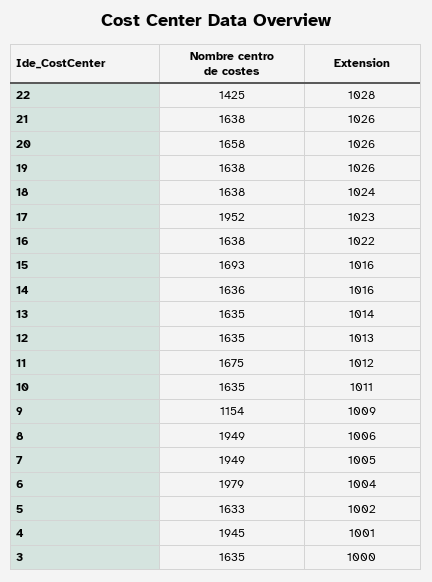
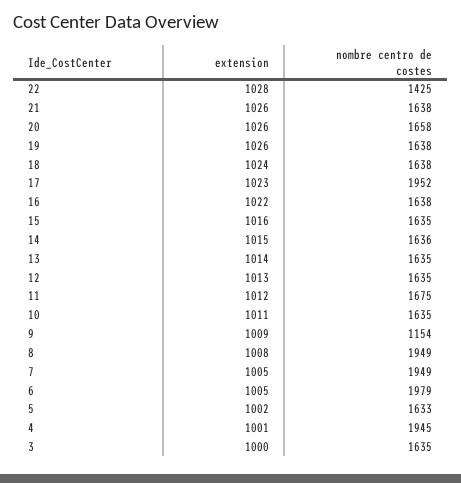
  {
    "Nombre centro de costes": {
      "22": 1425,
      "21": 1638,
      "20": 1658,
      "19": 1638,
      "18": 1638,
      "17": 1952,
      "16": 1638,
-     "15": 1693,
+     "15": 1635,
      "14": 1636,
      "13": 1635,
      "12": 1635,
      "11": 1675,
      "10": 1635,
      "9": 1154,
      "8": 1949,
      "7": 1949,
      "6": 1979,
      "5": 1633,
      "4": 1945,
      "3": 1635
    },
    "Extension": {
      "22": 1028,
      "21": 1026,
      "20": 1026,
      "19": 1026,
      "18": 1024,
      "17": 1023,
      "16": 1022,
      "15": 1016,
-     "14": 1016,
+     "14": 1015,
      "13": 1014,
      "12": 1013,
      "11": 1012,
      "10": 1011,
      "9": 1009,
-     "8": 1006,
+     "8": 1008,
      "7": 1005,
-     "6": 1004,
+     "6": 1005,
      "5": 1002,
      "4": 1001,
      "3": 1000
    }
  }

